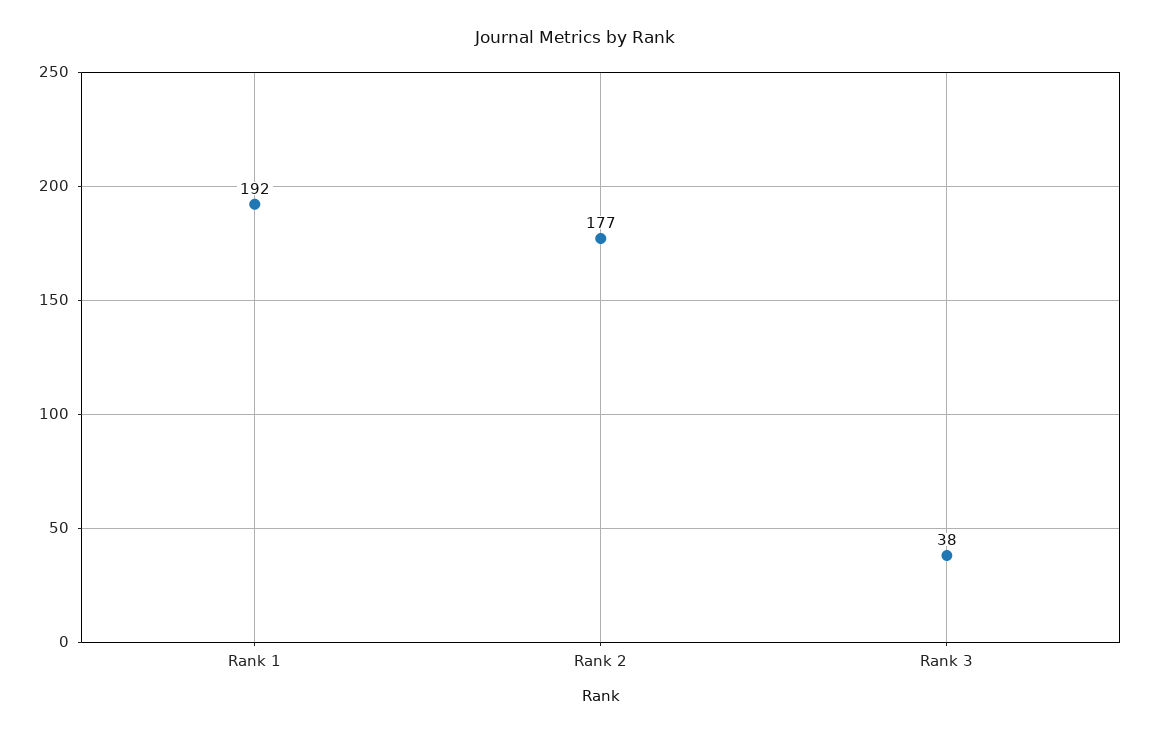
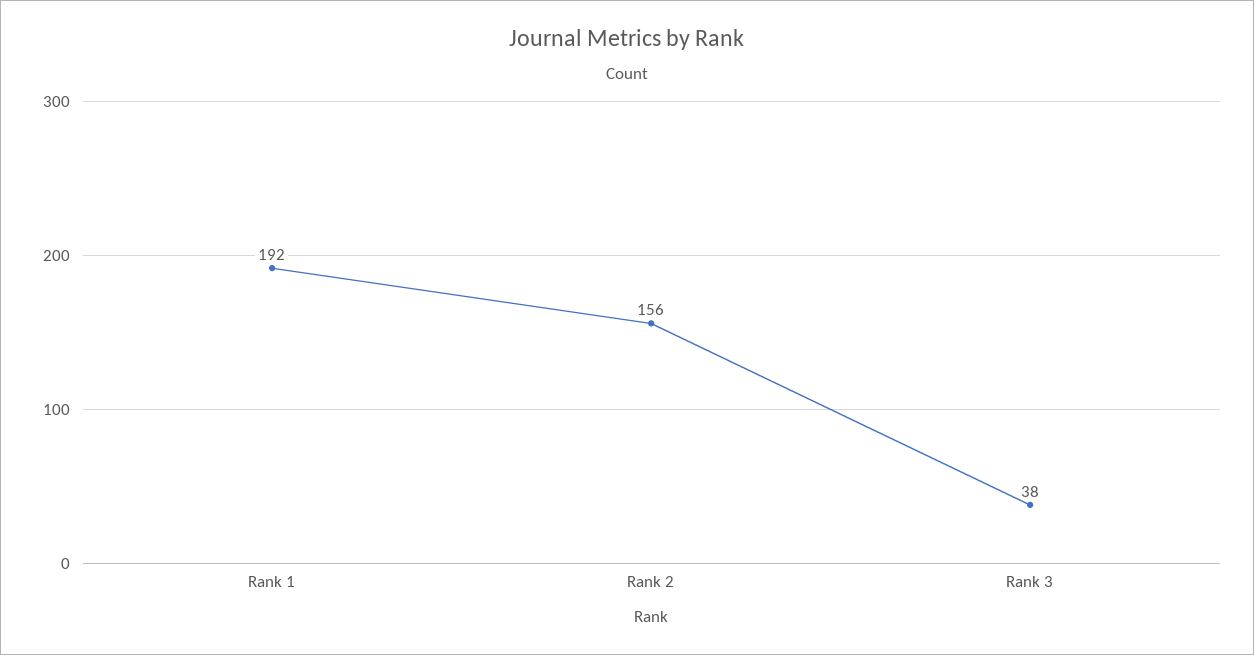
  {
    "Rank 1": 192,
-   "Rank 2": 177,
+   "Rank 2": 156,
    "Rank 3": 38
  }

